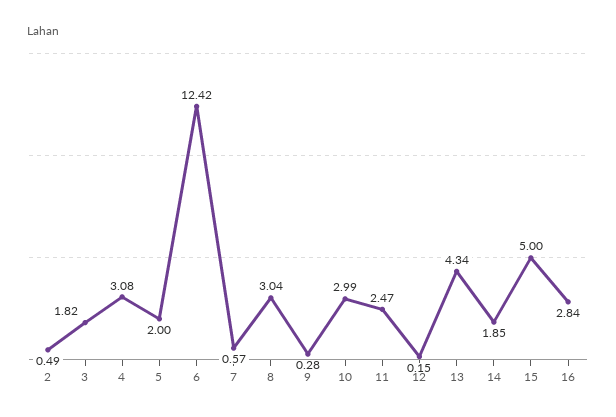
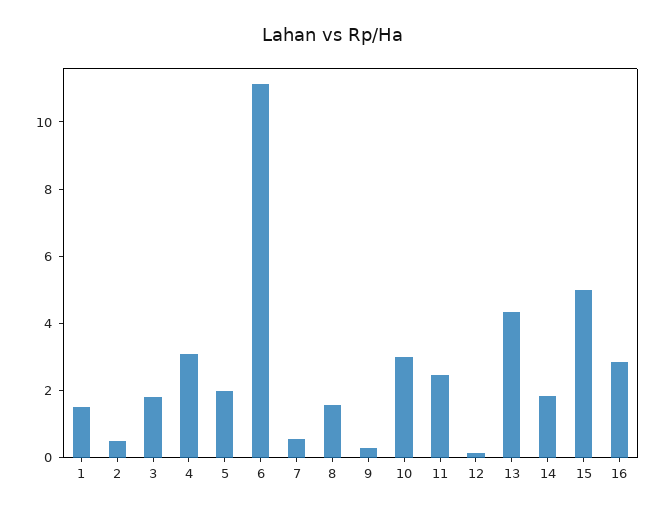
  {
    "2": 0.49,
    "3": 1.82,
    "4": 3.08,
    "5": 2,
-   "6": 12.42,
+   "6": 11,
    "7": 0.57,
-   "8": 3.04,
+   "8": 1.5,
    "9": 0.28,
    "10": 2.99,
    "11": 2.47,
    "12": 0.15,
    "13": 4.34,
    "14": 1.85,
    "15": 5,
-   "16": 2.84
+   "16": 2.84,
+   "1": 1.5
  }

